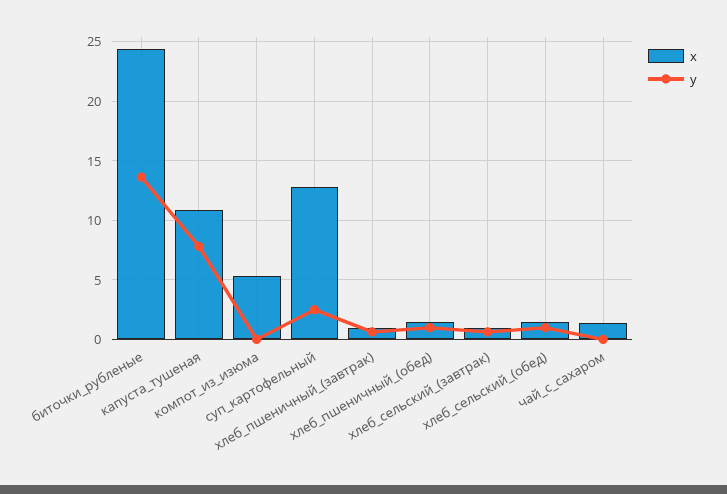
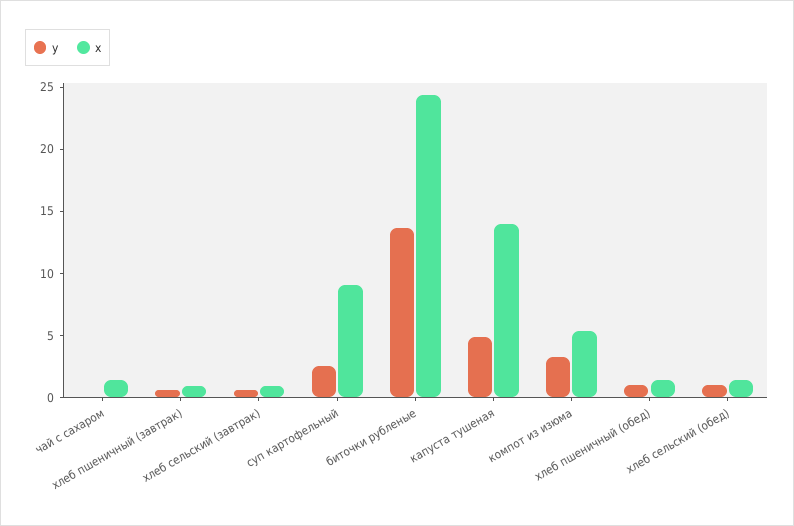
  {
    "x": {
      "биточки_рубленые": 24,
-     "капуста_тушеная": 11,
+     "капуста_тушеная": 14,
      "компот_из_изюма": 5,
-     "суп_картофельный": 13,
+     "суп_картофельный": 9,
      "хлеб_пшеничный_(завтрак)": 1,
      "хлеб_пшеничный_(обед)": 1,
      "хлеб_сельский_(завтрак)": 1,
      "хлеб_сельский_(обед)": 1,
      "чай_с_сахаром": 1
    },
    "y": {
      "биточки_рубленые": 14,
-     "капуста_тушеная": 8,
+     "капуста_тушеная": 5,
-     "компот_из_изюма": 0,
+     "компот_из_изюма": 3,
      "суп_картофельный": 3,
      "хлеб_пшеничный_(завтрак)": 1,
      "хлеб_пшеничный_(обед)": 1,
      "хлеб_сельский_(завтрак)": 1,
      "хлеб_сельский_(обед)": 1,
      "чай_с_сахаром": 0
    }
  }

